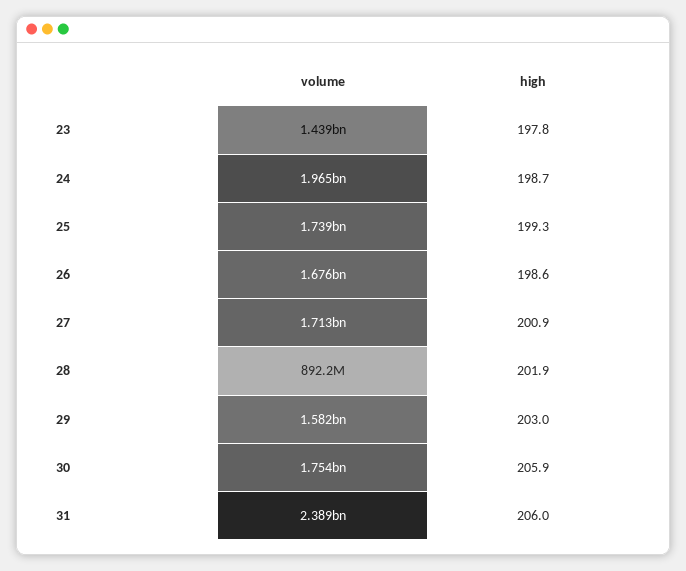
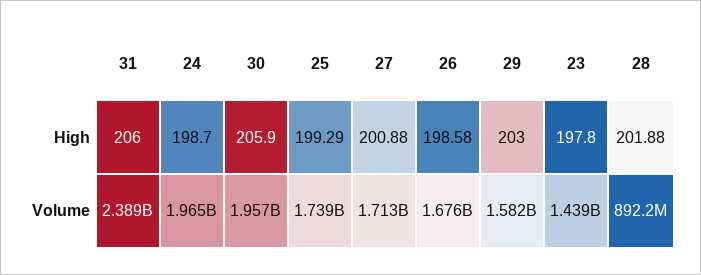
  {
    "volume": {
      "23": 1439000000,
      "24": 1965000000,
      "25": 1739000000,
      "26": 1676000000,
      "27": 1713000000,
      "28": 892200000,
      "29": 1582000000,
-     "30": 1754000000,
+     "30": 1957000000,
      "31": 2389000000
    },
    "high": {
      "23": 197.8,
      "24": 198.7,
      "25": 199.29,
      "26": 198.58,
      "27": 200.88,
      "28": 201.88,
      "29": 203,
      "30": 205.9,
      "31": 206
    }
  }

